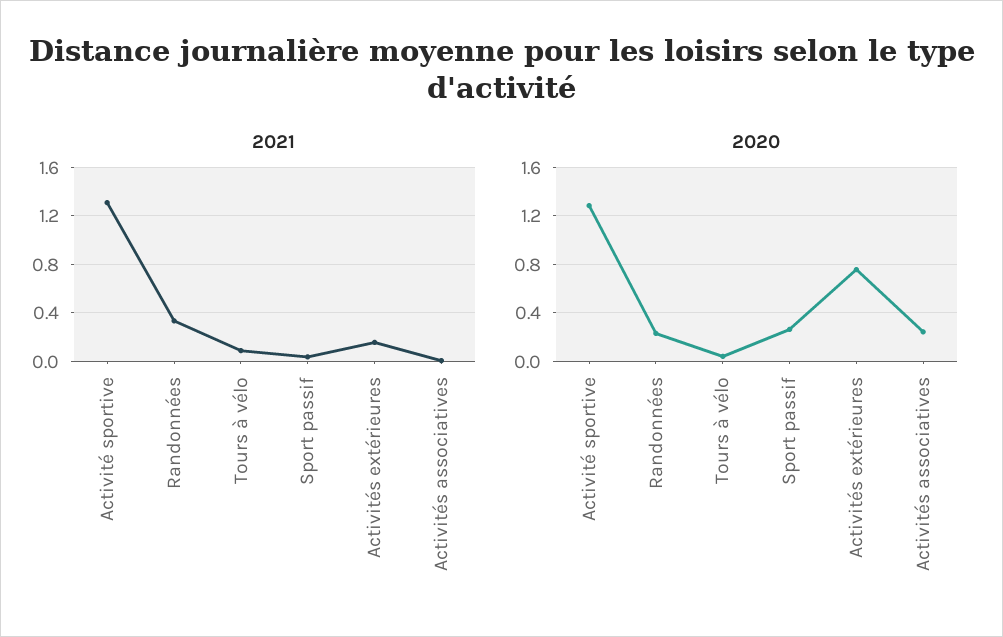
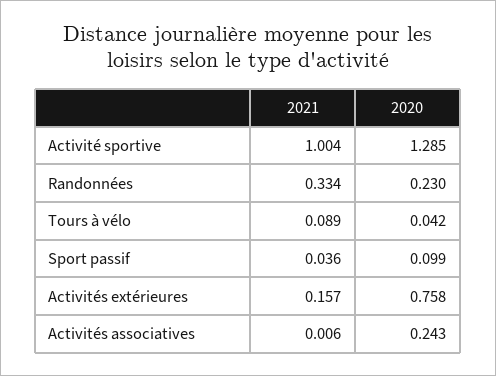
  {
    "2021": {
-     "Activité sportive": 1.3,
+     "Activité sportive": 1.004,
      "Randonnées": 0.334,
      "Tours à vélo": 0.089,
      "Sport passif": 0.036,
      "Activités extérieures": 0.157,
      "Activités associatives": 0.006
    },
    "2020": {
      "Activité sportive": 1.285,
      "Randonnées": 0.23,
      "Tours à vélo": 0.042,
-     "Sport passif": 0.25,
+     "Sport passif": 0.099,
      "Activités extérieures": 0.758,
      "Activités associatives": 0.243
    }
  }

